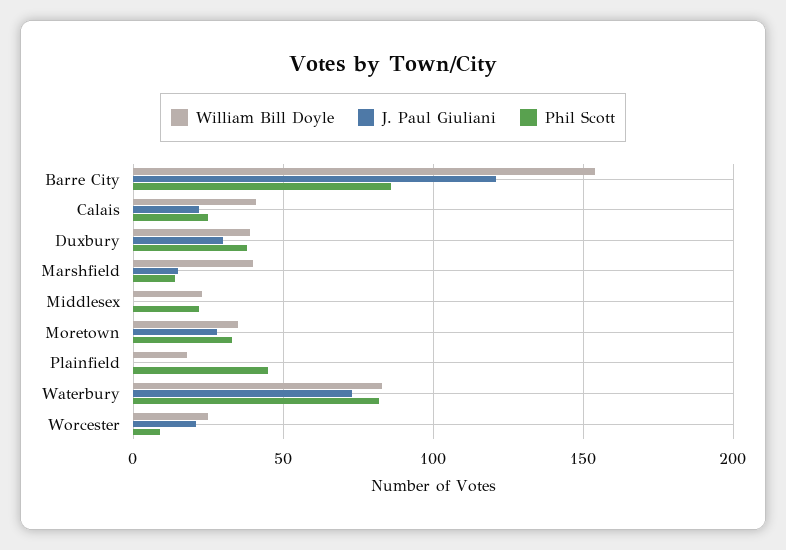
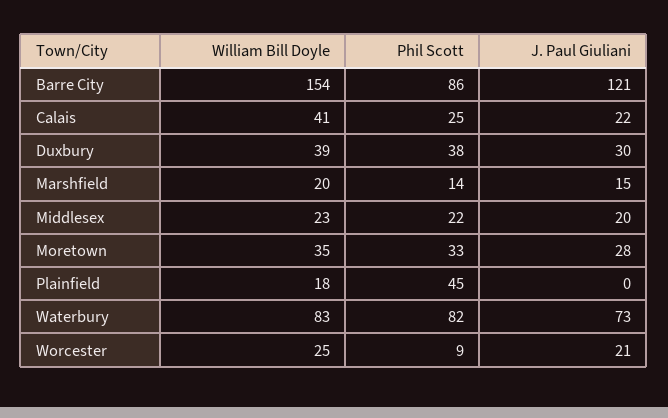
  {
    "William Bill Doyle": {
      "Barre City": 154,
      "Calais": 41,
      "Duxbury": 39,
-     "Marshfield": 40,
+     "Marshfield": 20,
      "Middlesex": 23,
      "Moretown": 35,
      "Plainfield": 18,
      "Waterbury": 83,
      "Worcester": 25
    },
    "J. Paul Giuliani": {
      "Barre City": 121,
      "Calais": 22,
      "Duxbury": 30,
      "Marshfield": 15,
-     "Middlesex": 0,
+     "Middlesex": 20,
      "Moretown": 28,
      "Plainfield": 0,
      "Waterbury": 73,
      "Worcester": 21
    },
    "Phil Scott": {
      "Barre City": 86,
      "Calais": 25,
      "Duxbury": 38,
      "Marshfield": 14,
      "Middlesex": 22,
      "Moretown": 33,
      "Plainfield": 45,
      "Waterbury": 82,
      "Worcester": 9
    }
  }

